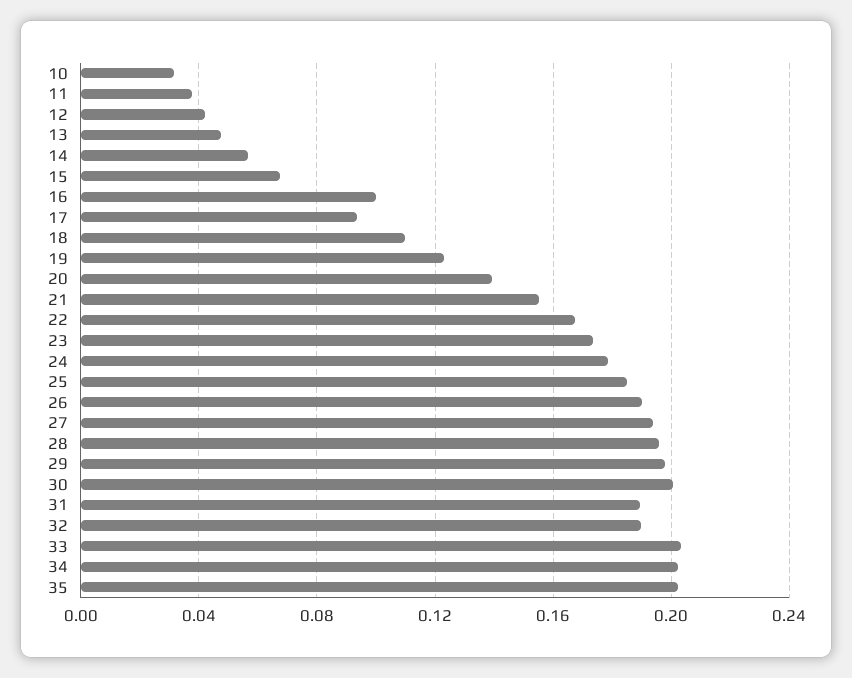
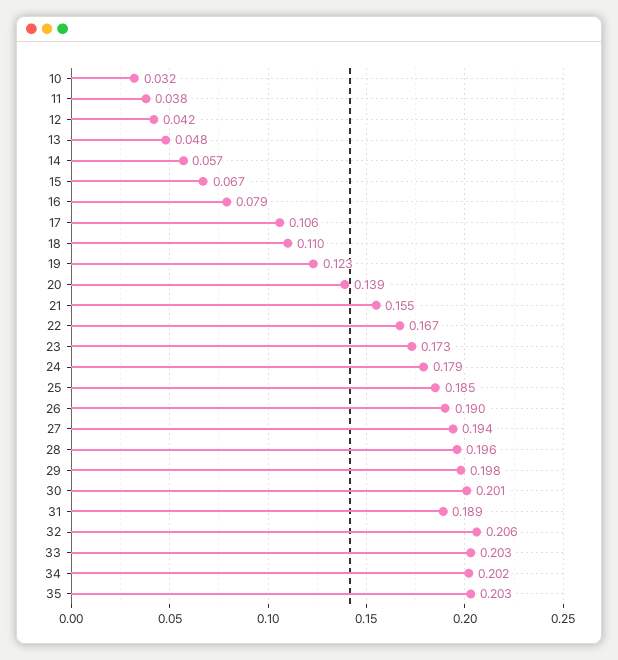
  {
    "10": 0.032,
    "11": 0.038,
    "12": 0.042,
    "13": 0.048,
    "14": 0.057,
    "15": 0.067,
-   "16": 0.1,
+   "16": 0.079,
-   "17": 0.095,
+   "17": 0.106,
    "18": 0.11,
    "19": 0.123,
    "20": 0.139,
    "21": 0.155,
    "22": 0.167,
    "23": 0.173,
    "24": 0.179,
    "25": 0.185,
    "26": 0.19,
    "27": 0.194,
    "28": 0.196,
    "29": 0.198,
    "30": 0.201,
    "31": 0.189,
-   "32": 0.19,
+   "32": 0.206,
    "33": 0.203,
    "34": 0.202,
    "35": 0.203
  }

